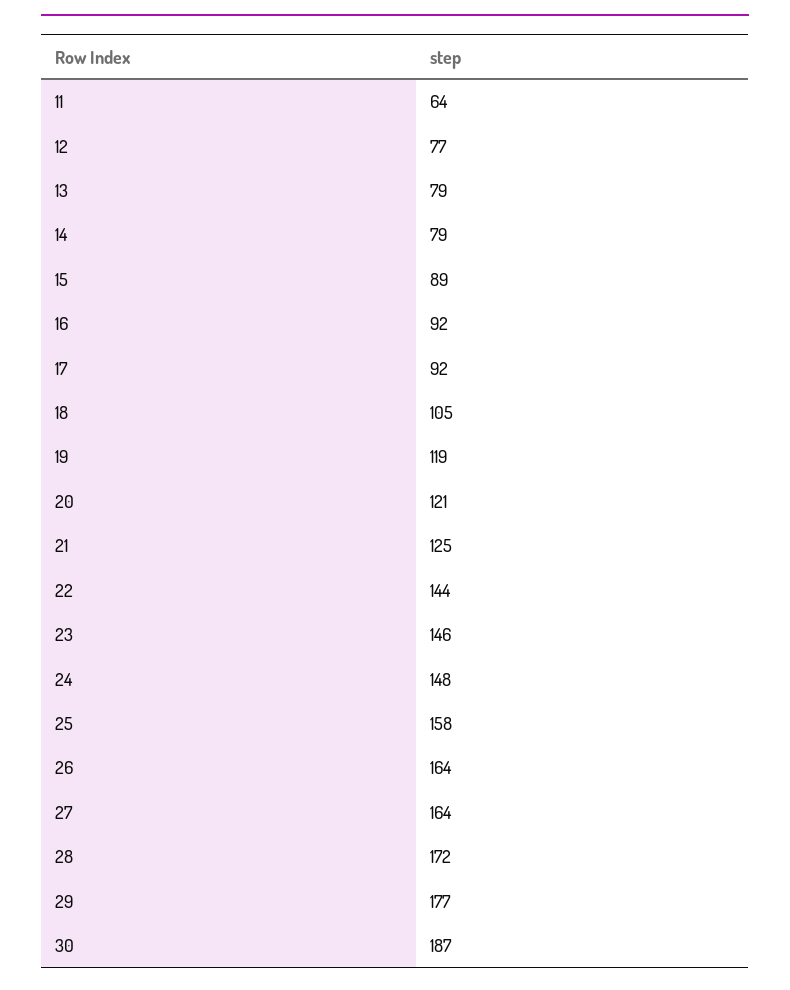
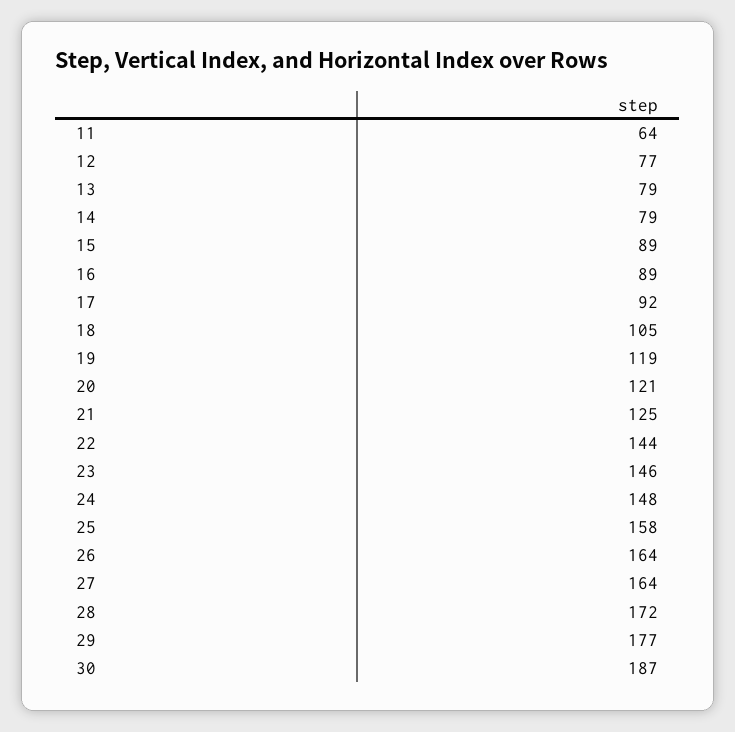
  {
    "11": 64,
    "12": 77,
    "13": 79,
    "14": 79,
    "15": 89,
-   "16": 92,
+   "16": 89,
    "17": 92,
    "18": 105,
    "19": 119,
    "20": 121,
    "21": 125,
    "22": 144,
    "23": 146,
    "24": 148,
    "25": 158,
    "26": 164,
    "27": 164,
    "28": 172,
    "29": 177,
    "30": 187
  }

